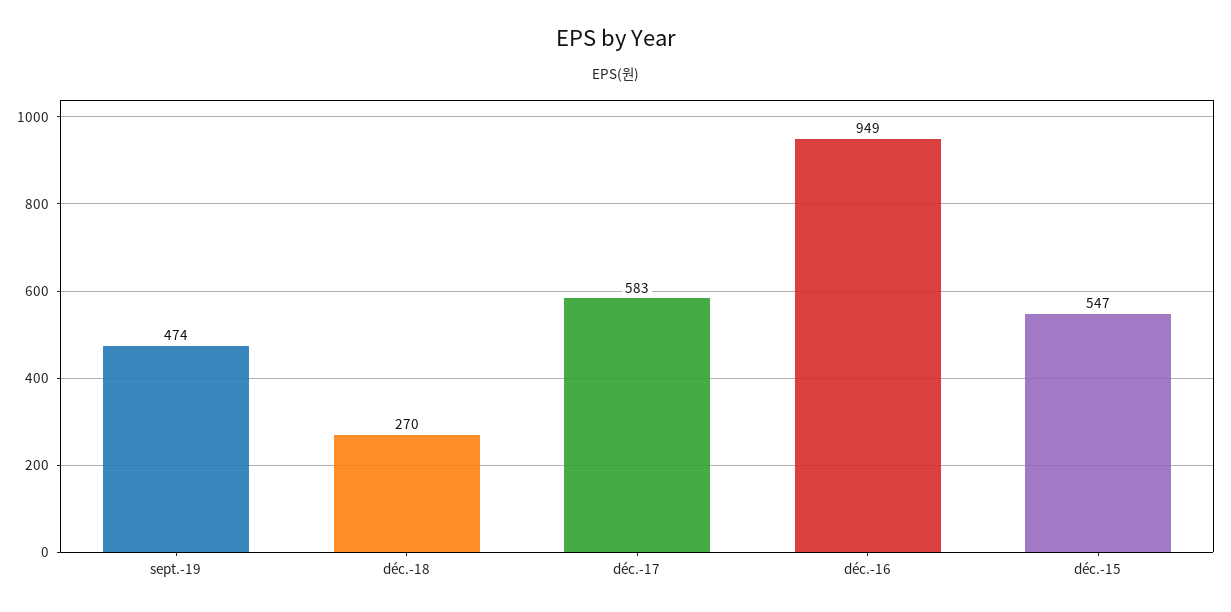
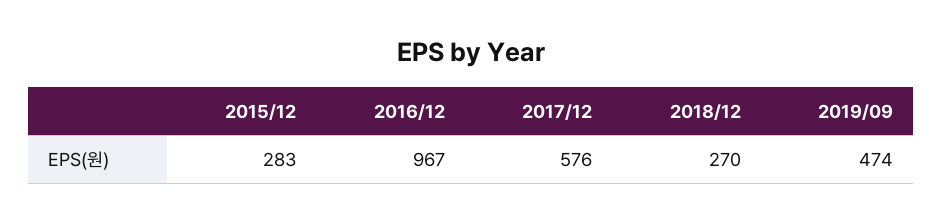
  {
    "sept.-19": 474,
    "déc.-18": 270,
-   "déc.-17": 583,
+   "déc.-17": 576,
-   "déc.-16": 949,
+   "déc.-16": 967,
-   "déc.-15": 547
+   "déc.-15": 283
  }

